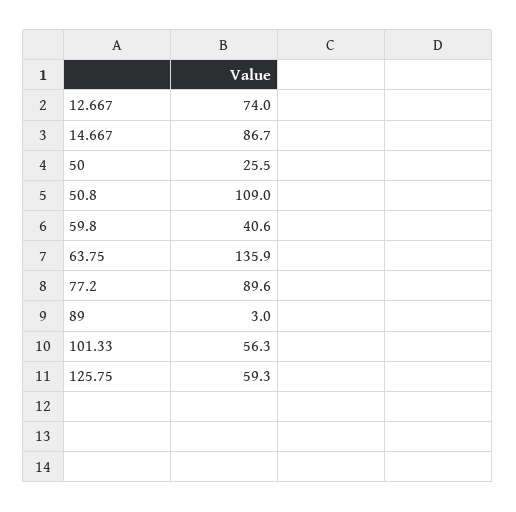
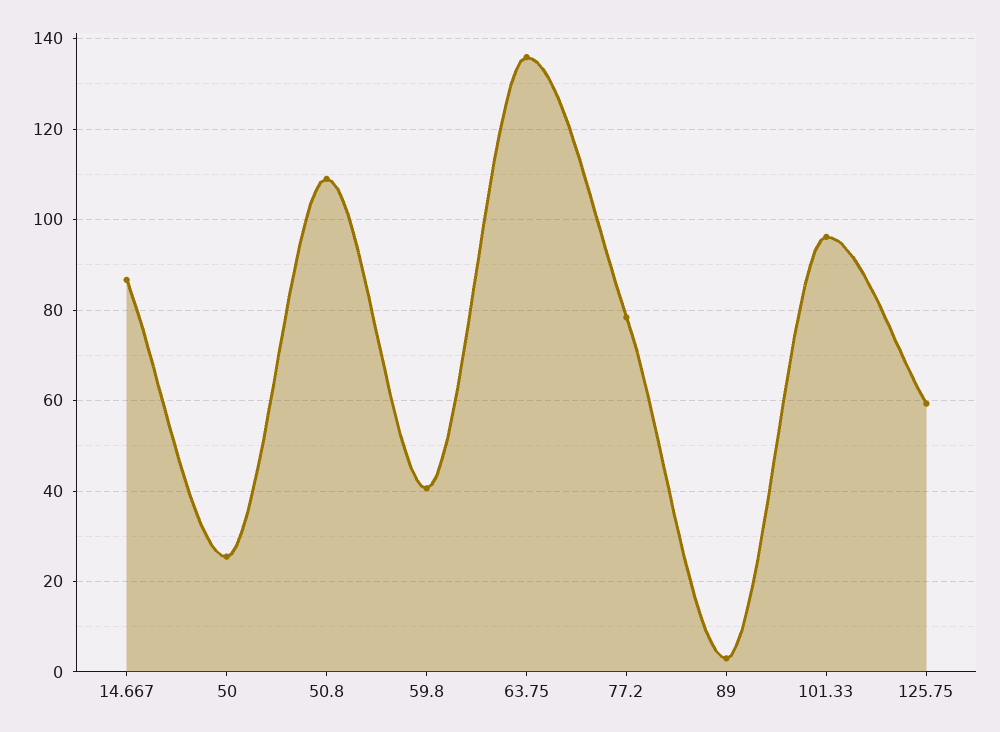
  {
-   "12.667": 74,
    "14.667": 86.7,
    "50": 25.5,
    "50.8": 109,
    "59.8": 40.6,
    "63.75": 135.9,
-   "77.2": 89.6,
+   "77.2": 78,
    "89": 3,
-   "101.33": 56.3,
+   "101.33": 96,
    "125.75": 59.3
  }

